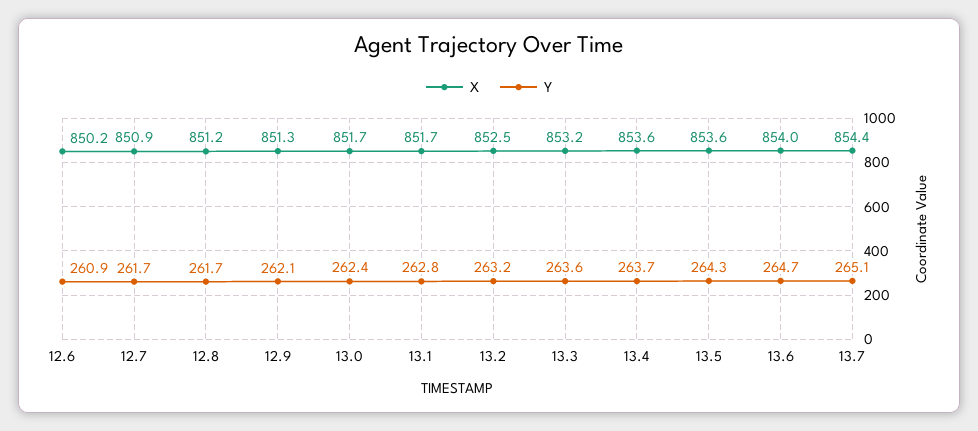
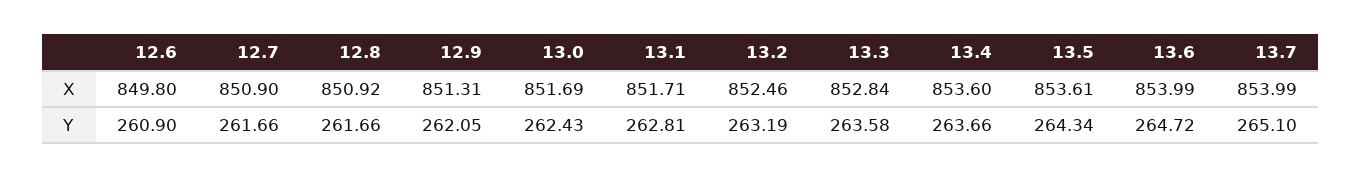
  {
    "X": {
-     "12.6": 850.2,
+     "12.6": 849.8,
      "12.7": 850.9,
-     "12.8": 851.2,
+     "12.8": 850.92,
      "12.9": 851.31,
      "13.0": 851.69,
      "13.1": 851.71,
      "13.2": 852.46,
-     "13.3": 853.2,
+     "13.3": 852.84,
      "13.4": 853.6,
      "13.5": 853.61,
      "13.6": 853.99,
-     "13.7": 854.4
+     "13.7": 853.99
    },
    "Y": {
      "12.6": 260.9,
      "12.7": 261.66,
      "12.8": 261.66,
      "12.9": 262.05,
      "13.0": 262.43,
      "13.1": 262.81,
      "13.2": 263.19,
      "13.3": 263.58,
      "13.4": 263.66,
      "13.5": 264.34,
      "13.6": 264.72,
      "13.7": 265.1
    }
  }

